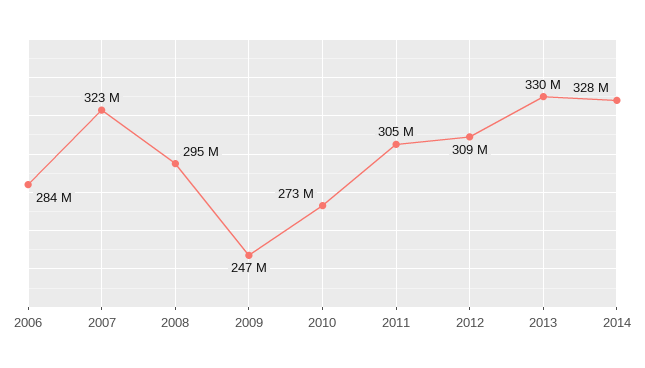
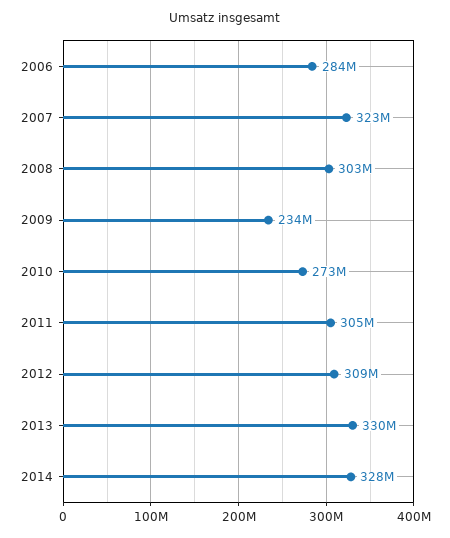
  {
    "2006": 284000000,
    "2007": 323000000,
-   "2008": 295000000,
+   "2008": 303000000,
-   "2009": 247000000,
+   "2009": 234000000,
    "2010": 273000000,
    "2011": 305000000,
    "2012": 309000000,
    "2013": 330000000,
    "2014": 328000000
  }

